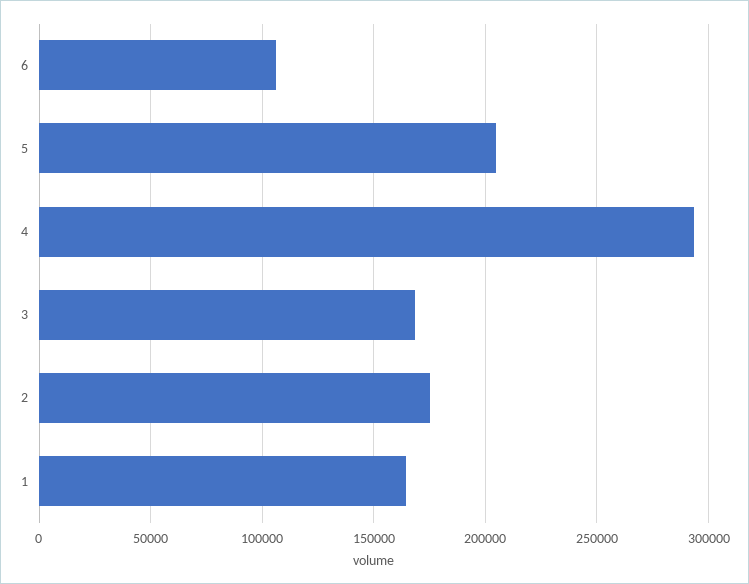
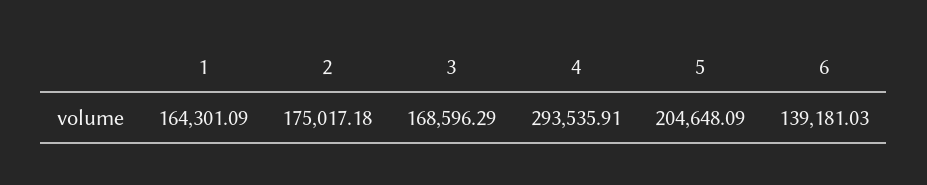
  {
-   "6": 105000,
+   "6": 139181.03,
    "5": 204648.09,
    "4": 293535.91,
    "3": 168596.29,
    "2": 175017.18,
    "1": 164301.09
  }

